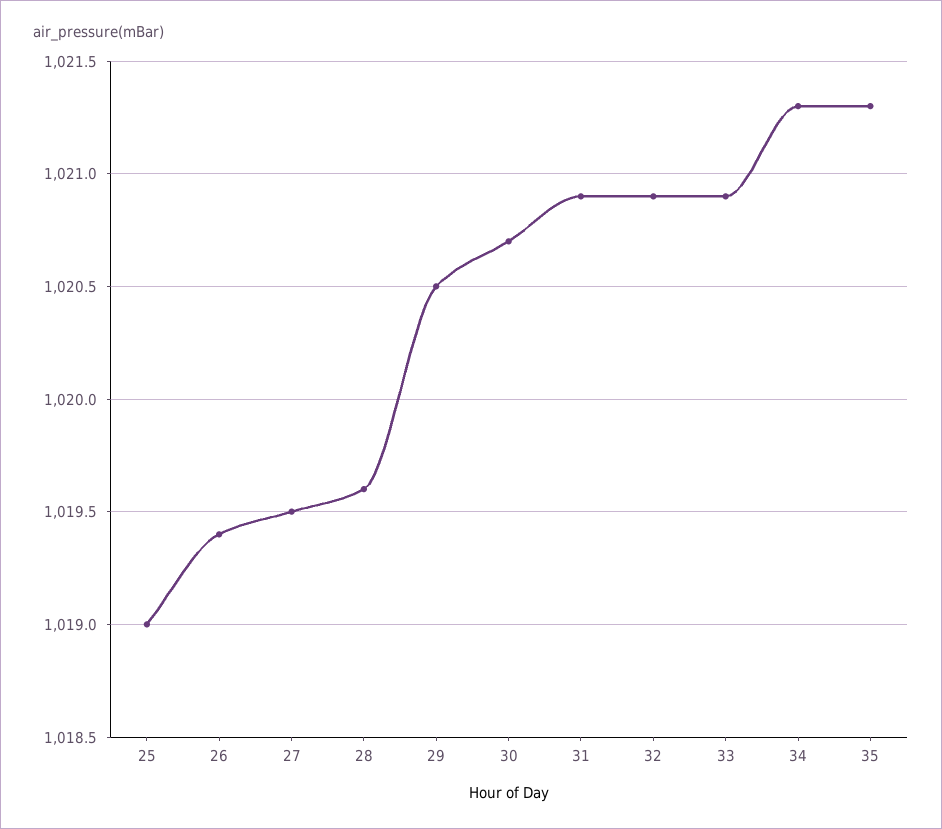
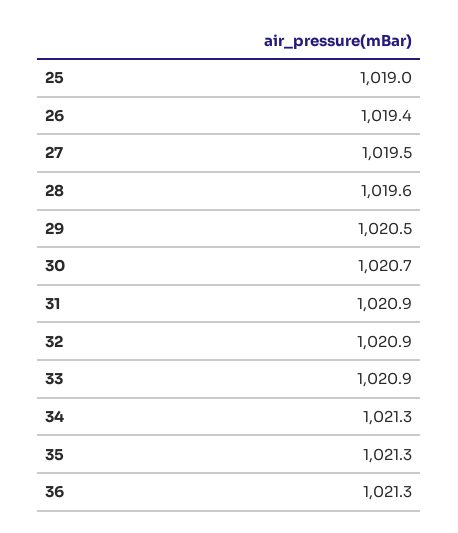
  {
    "25": 1019,
    "26": 1019.4,
    "27": 1019.5,
    "28": 1019.6,
    "29": 1020.5,
    "30": 1020.7,
    "31": 1020.9,
    "32": 1020.9,
    "33": 1020.9,
    "34": 1021.3,
-   "35": 1021.3
+   "35": 1021.3,
+   "36": 1021.3
  }

